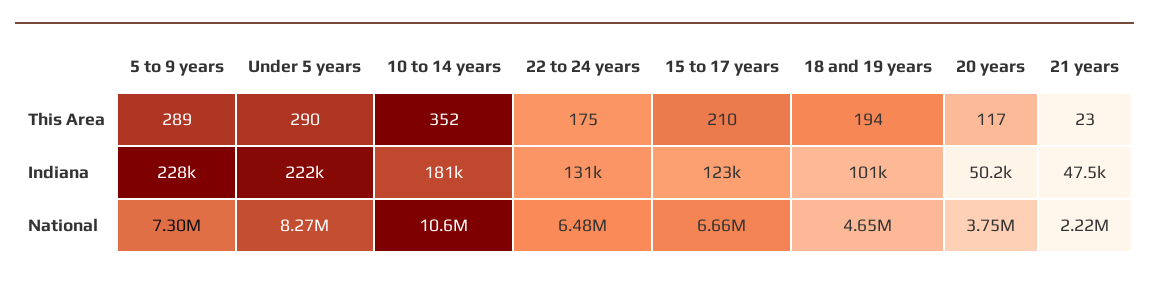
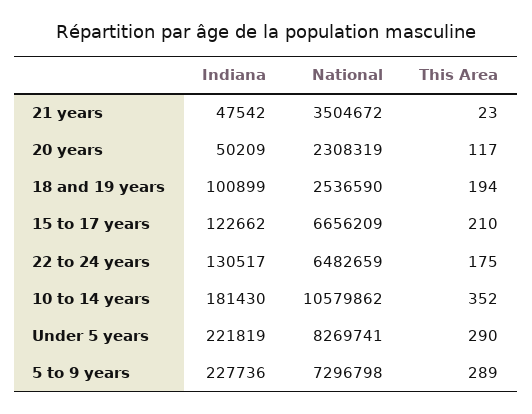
  {
    "5 to 9 years": {
      "This Area": 289,
      "Indiana": 227736,
      "National": 7296798
    },
    "Under 5 years": {
      "This Area": 290,
      "Indiana": 221819,
      "National": 8269741
    },
    "10 to 14 years": {
      "This Area": 352,
      "Indiana": 181430,
      "National": 10579862
    },
    "22 to 24 years": {
      "This Area": 175,
      "Indiana": 130517,
      "National": 6482659
    },
    "15 to 17 years": {
      "This Area": 210,
      "Indiana": 122662,
      "National": 6656209
    },
    "18 and 19 years": {
      "This Area": 194,
      "Indiana": 100899,
-     "National": 4650000
+     "National": 2536590
    },
    "20 years": {
      "This Area": 117,
      "Indiana": 50209,
-     "National": 3750000
+     "National": 2308319
    },
    "21 years": {
      "This Area": 23,
      "Indiana": 47542,
-     "National": 2220000
+     "National": 3504672
    }
  }

